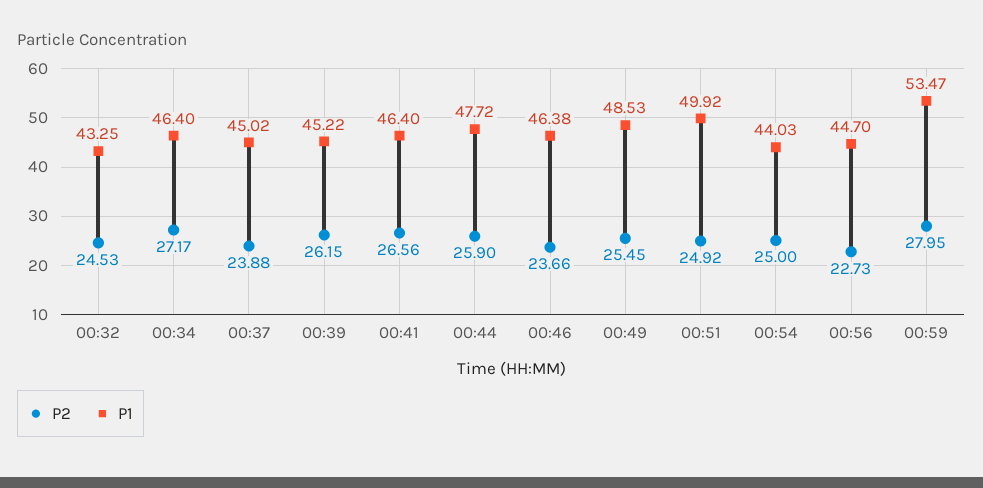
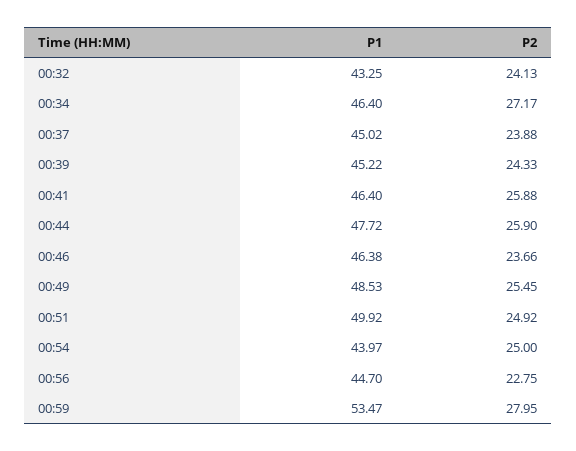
  {
    "P2": {
-     "00:32": 24.53,
+     "00:32": 24.13,
      "00:34": 27.17,
      "00:37": 23.88,
-     "00:39": 26.15,
+     "00:39": 24.33,
-     "00:41": 26.56,
+     "00:41": 25.88,
      "00:44": 25.9,
      "00:46": 23.66,
      "00:49": 25.45,
      "00:51": 24.92,
      "00:54": 25,
-     "00:56": 22.73,
+     "00:56": 22.75,
      "00:59": 27.95
    },
    "P1": {
      "00:32": 43.25,
      "00:34": 46.4,
      "00:37": 45.02,
      "00:39": 45.22,
      "00:41": 46.4,
      "00:44": 47.72,
      "00:46": 46.38,
      "00:49": 48.53,
      "00:51": 49.92,
-     "00:54": 44.03,
+     "00:54": 43.97,
      "00:56": 44.7,
      "00:59": 53.47
    }
  }

